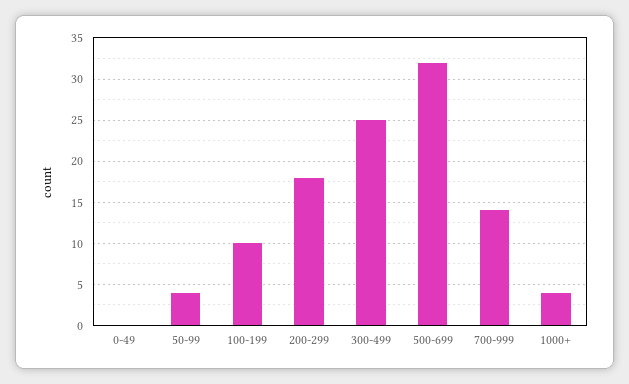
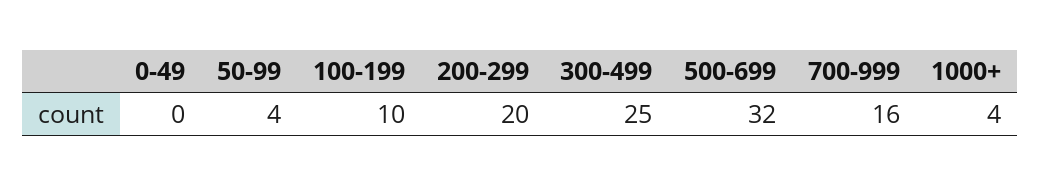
  {
    "0-49": 0,
    "50-99": 4,
    "100-199": 10,
-   "200-299": 18,
+   "200-299": 20,
    "300-499": 25,
    "500-699": 32,
-   "700-999": 14,
+   "700-999": 16,
    "1000+": 4
  }

